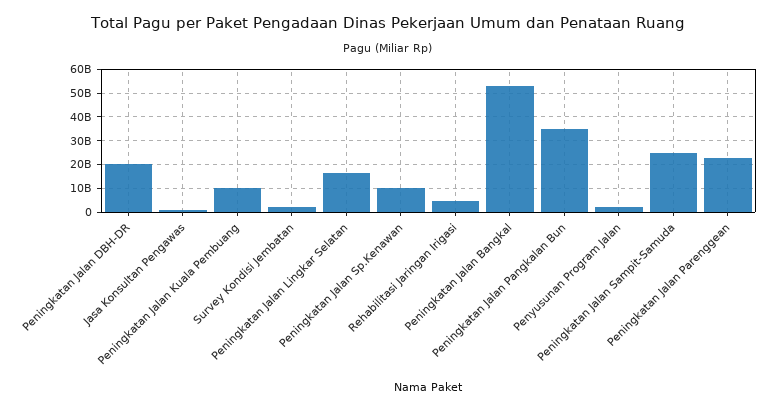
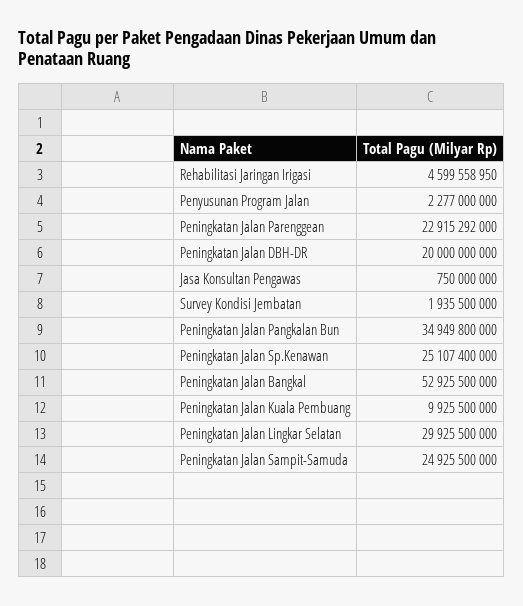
  {
    "Peningkatan Jalan DBH-DR": 20000000000,
    "Jasa Konsultan Pengawas": 750000000,
    "Peningkatan Jalan Kuala Pembuang": 9925500000,
    "Survey Kondisi Jembatan": 1935500000,
-   "Peningkatan Jalan Lingkar Selatan": 15000000000,
+   "Peningkatan Jalan Lingkar Selatan": 29925500000,
-   "Peningkatan Jalan Sp.Kenawan": 10000000000,
+   "Peningkatan Jalan Sp.Kenawan": 25107400000,
    "Rehabilitasi Jaringan Irigasi": 4599558950,
    "Peningkatan Jalan Bangkal": 52925500000,
    "Peningkatan Jalan Pangkalan Bun": 34949800000,
    "Penyusunan Program Jalan": 2277000000,
    "Peningkatan Jalan Sampit-Samuda": 24925500000,
    "Peningkatan Jalan Parenggean": 22915292000
  }

